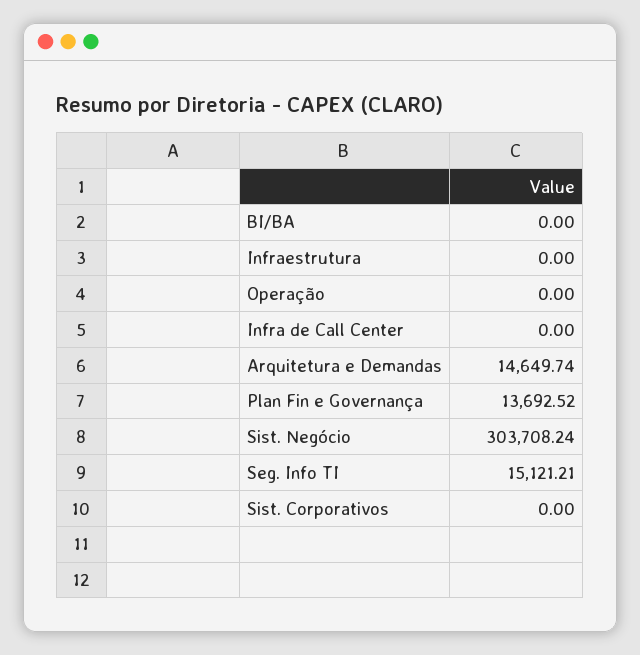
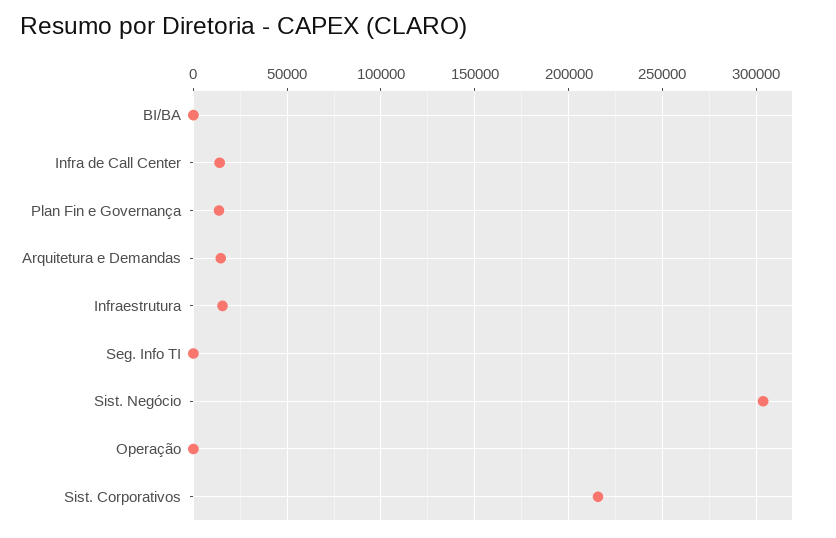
  {
    "BI/BA": 0,
-   "Infraestrutura": 0,
+   "Infraestrutura": 15000,
    "Operação": 0,
-   "Infra de Call Center": 0,
+   "Infra de Call Center": 15000,
    "Arquitetura e Demandas": 14649.74,
    "Plan Fin e Governança": 13692.52,
    "Sist. Negócio": 303708.24,
-   "Seg. Info TI": 15121.21,
+   "Seg. Info TI": 0,
-   "Sist. Corporativos": 0
+   "Sist. Corporativos": 215000
  }

